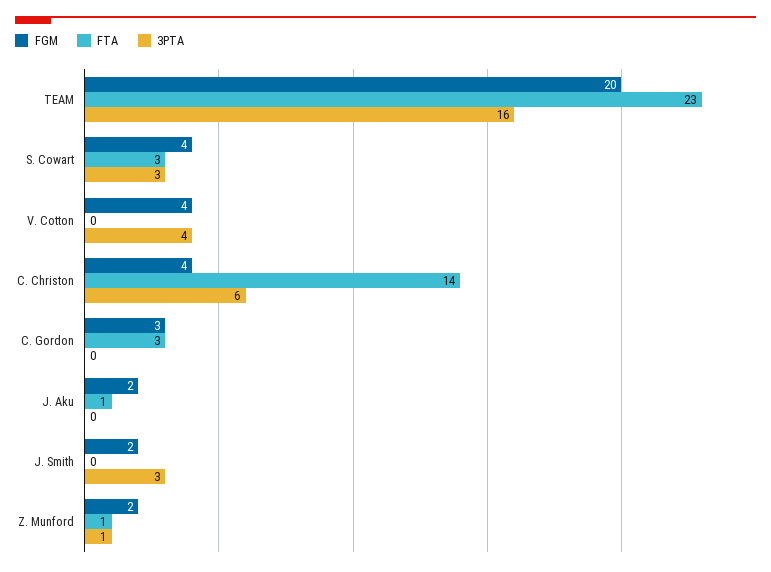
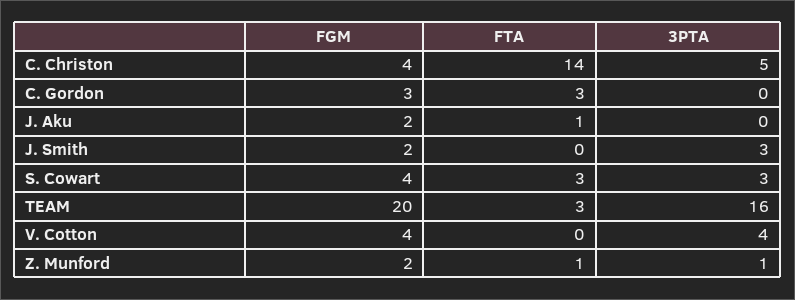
  {
    "FGM": {
      "TEAM": 20,
      "S. Cowart": 4,
      "V. Cotton": 4,
      "C. Christon": 4,
      "C. Gordon": 3,
      "J. Aku": 2,
      "J. Smith": 2,
      "Z. Munford": 2
    },
    "FTA": {
-     "TEAM": 23,
+     "TEAM": 3,
      "S. Cowart": 3,
      "V. Cotton": 0,
      "C. Christon": 14,
      "C. Gordon": 3,
      "J. Aku": 1,
      "J. Smith": 0,
      "Z. Munford": 1
    },
    "3PTA": {
      "TEAM": 16,
      "S. Cowart": 3,
      "V. Cotton": 4,
-     "C. Christon": 6,
+     "C. Christon": 5,
      "C. Gordon": 0,
      "J. Aku": 0,
      "J. Smith": 3,
      "Z. Munford": 1
    }
  }

